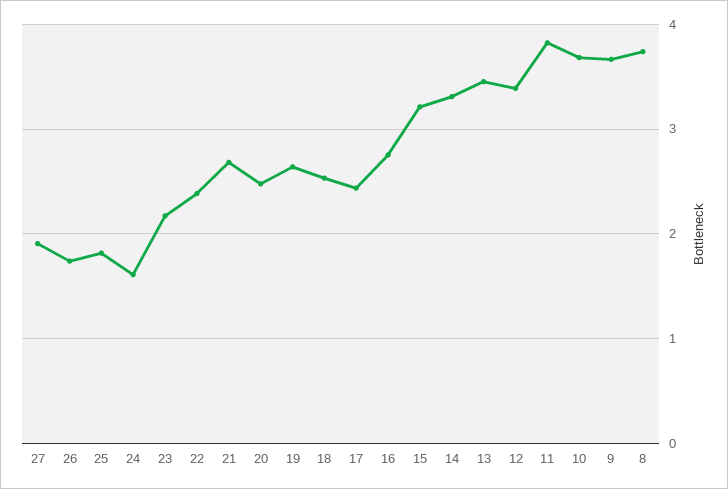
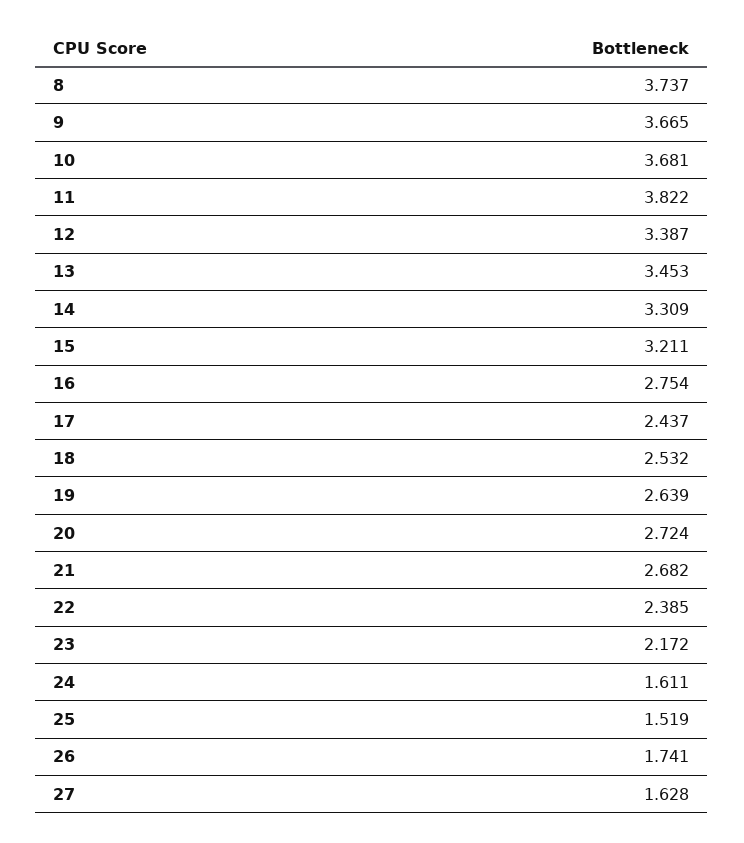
  {
-   "27": 1.9,
+   "27": 1.628,
    "26": 1.741,
-   "25": 1.8,
+   "25": 1.519,
    "24": 1.611,
    "23": 2.172,
    "22": 2.385,
    "21": 2.682,
-   "20": 2.5,
+   "20": 2.724,
    "19": 2.639,
    "18": 2.532,
    "17": 2.437,
    "16": 2.754,
    "15": 3.211,
    "14": 3.309,
    "13": 3.453,
    "12": 3.387,
    "11": 3.822,
    "10": 3.681,
    "9": 3.665,
    "8": 3.737
  }

